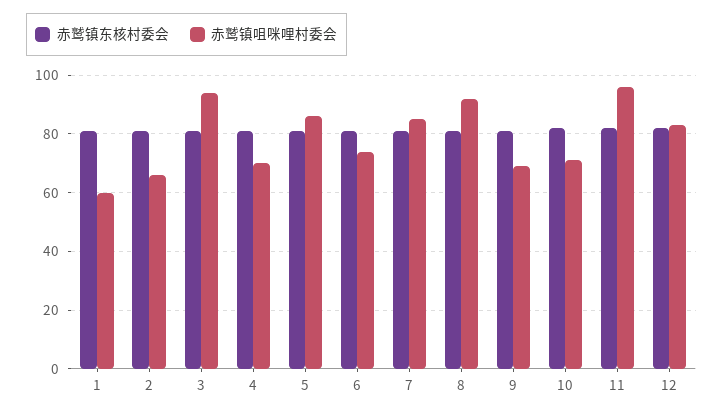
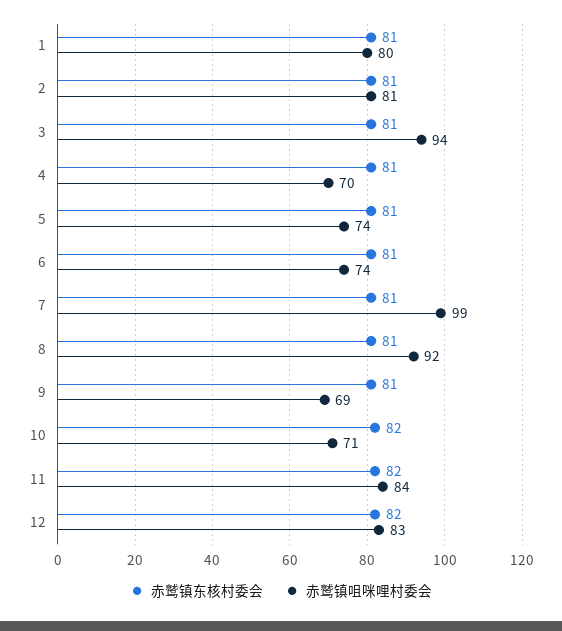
  {
    "赤鹫镇东核村委会": {
      "1": 81,
      "2": 81,
      "3": 81,
      "4": 81,
      "5": 81,
      "6": 81,
      "7": 81,
      "8": 81,
      "9": 81,
      "10": 82,
      "11": 82,
      "12": 82
    },
    "赤鹫镇咀咪哩村委会": {
-     "1": 60,
+     "1": 80,
-     "2": 65,
+     "2": 81,
      "3": 94,
      "4": 70,
-     "5": 85,
+     "5": 74,
      "6": 74,
-     "7": 85,
+     "7": 99,
      "8": 92,
      "9": 69,
      "10": 71,
-     "11": 95,
+     "11": 84,
      "12": 83
    }
  }

